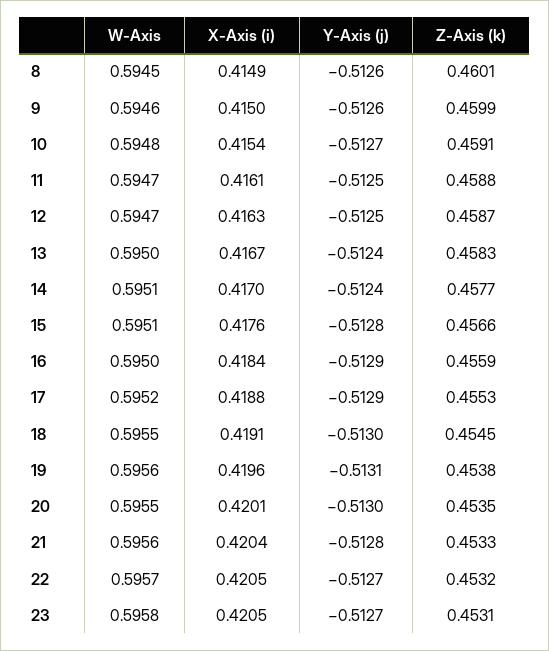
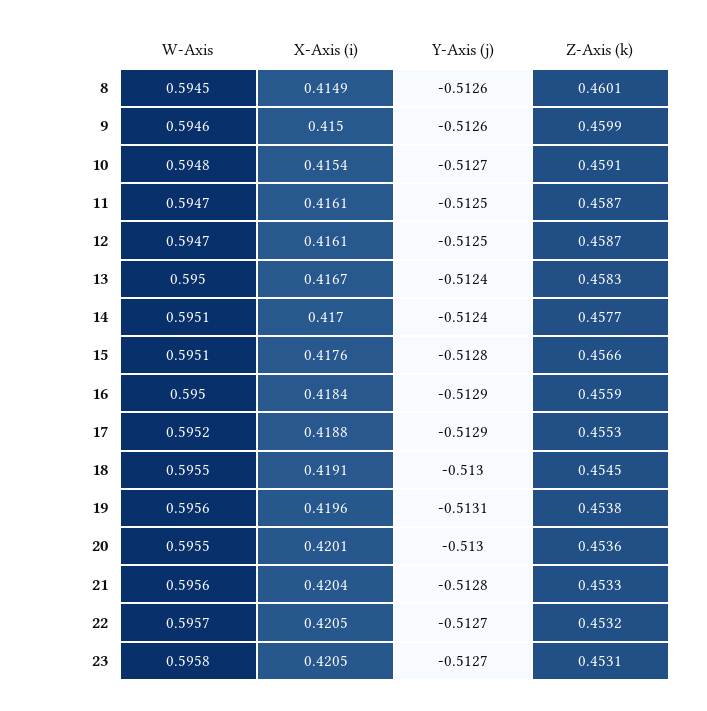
  {
    "W-Axis": {
      "8": 0.5945,
      "9": 0.5946,
      "10": 0.5948,
      "11": 0.5947,
      "12": 0.5947,
      "13": 0.595,
      "14": 0.5951,
      "15": 0.5951,
      "16": 0.595,
      "17": 0.5952,
      "18": 0.5955,
      "19": 0.5956,
      "20": 0.5955,
      "21": 0.5956,
      "22": 0.5957,
      "23": 0.5958
    },
    "X-Axis (i)": {
      "8": 0.4149,
      "9": 0.415,
      "10": 0.4154,
      "11": 0.4161,
-     "12": 0.4163,
+     "12": 0.4161,
      "13": 0.4167,
      "14": 0.417,
      "15": 0.4176,
      "16": 0.4184,
      "17": 0.4188,
      "18": 0.4191,
      "19": 0.4196,
      "20": 0.4201,
      "21": 0.4204,
      "22": 0.4205,
      "23": 0.4205
    },
    "Y-Axis (j)": {
      "8": -0.5126,
      "9": -0.5126,
      "10": -0.5127,
      "11": -0.5125,
      "12": -0.5125,
      "13": -0.5124,
      "14": -0.5124,
      "15": -0.5128,
      "16": -0.5129,
      "17": -0.5129,
      "18": -0.513,
      "19": -0.5131,
      "20": -0.513,
      "21": -0.5128,
      "22": -0.5127,
      "23": -0.5127
    },
    "Z-Axis (k)": {
      "8": 0.4601,
      "9": 0.4599,
      "10": 0.4591,
-     "11": 0.4588,
+     "11": 0.4587,
      "12": 0.4587,
      "13": 0.4583,
      "14": 0.4577,
      "15": 0.4566,
      "16": 0.4559,
      "17": 0.4553,
      "18": 0.4545,
      "19": 0.4538,
-     "20": 0.4535,
+     "20": 0.4536,
      "21": 0.4533,
      "22": 0.4532,
      "23": 0.4531
    }
  }

